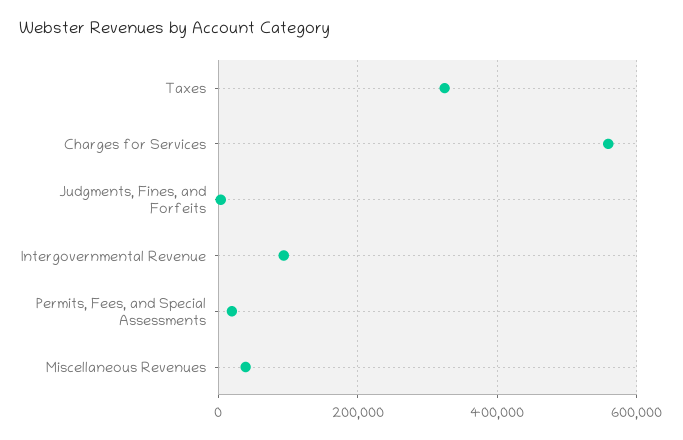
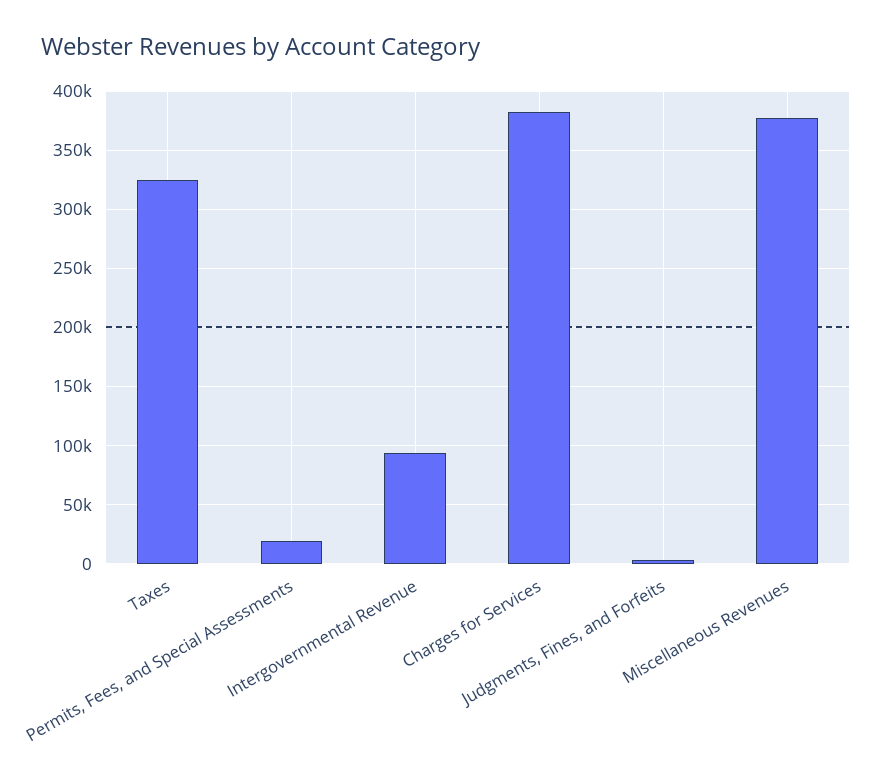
  {
    "Taxes": 320000,
-   "Charges for Services": 560000,
+   "Charges for Services": 380000,
    "Judgments, Fines, and Forfeits": 0,
    "Intergovernmental Revenue": 90000,
    "Permits, Fees, and Special Assessments": 20000,
-   "Miscellaneous Revenues": 40000
+   "Miscellaneous Revenues": 380000
  }

